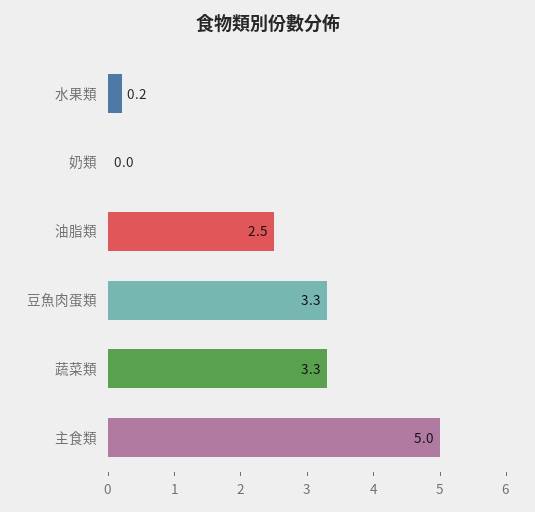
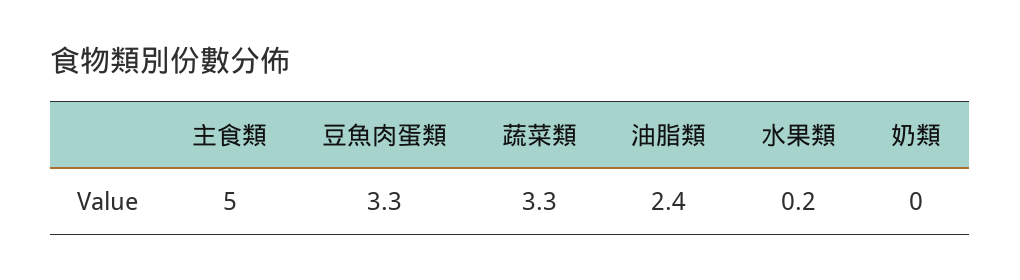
  {
    "水果類": 0.2,
    "奶類": 0,
-   "油脂類": 2.5,
+   "油脂類": 2.4,
    "豆魚肉蛋類": 3.3,
    "蔬菜類": 3.3,
    "主食類": 5
  }

